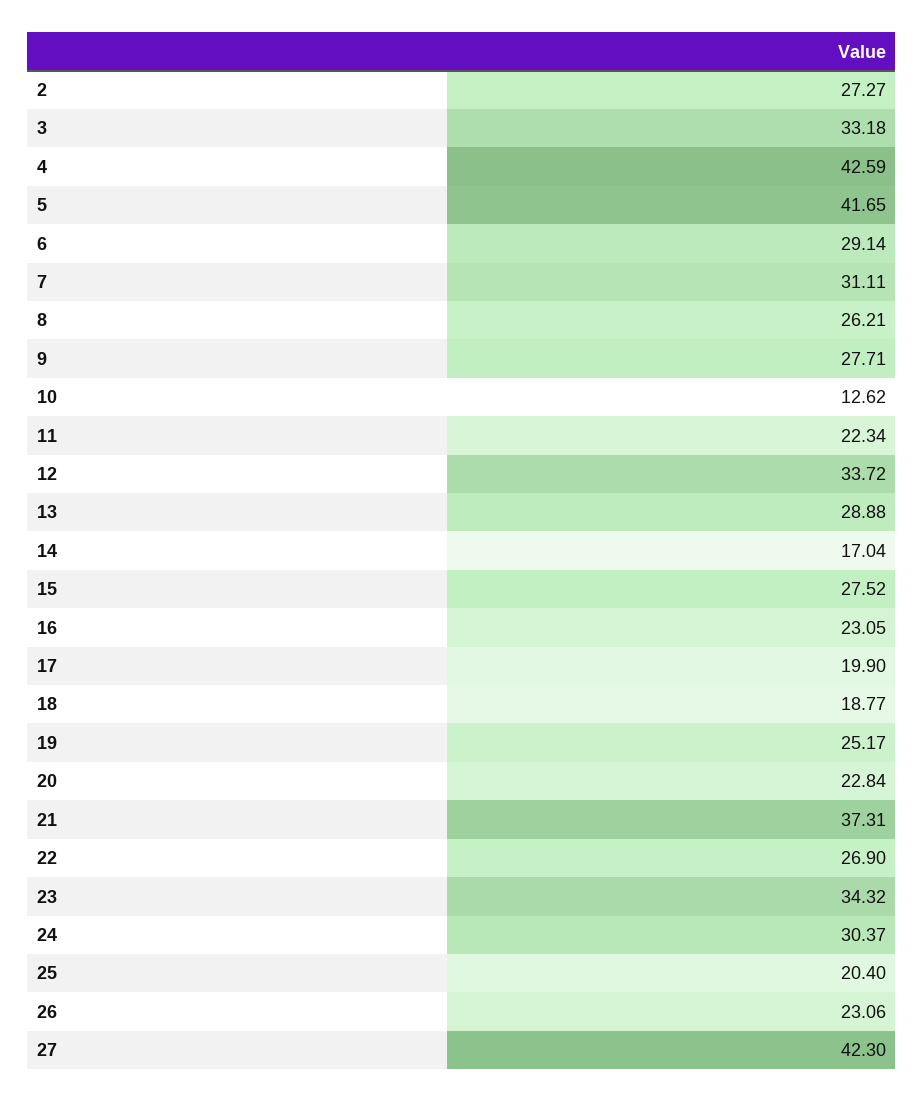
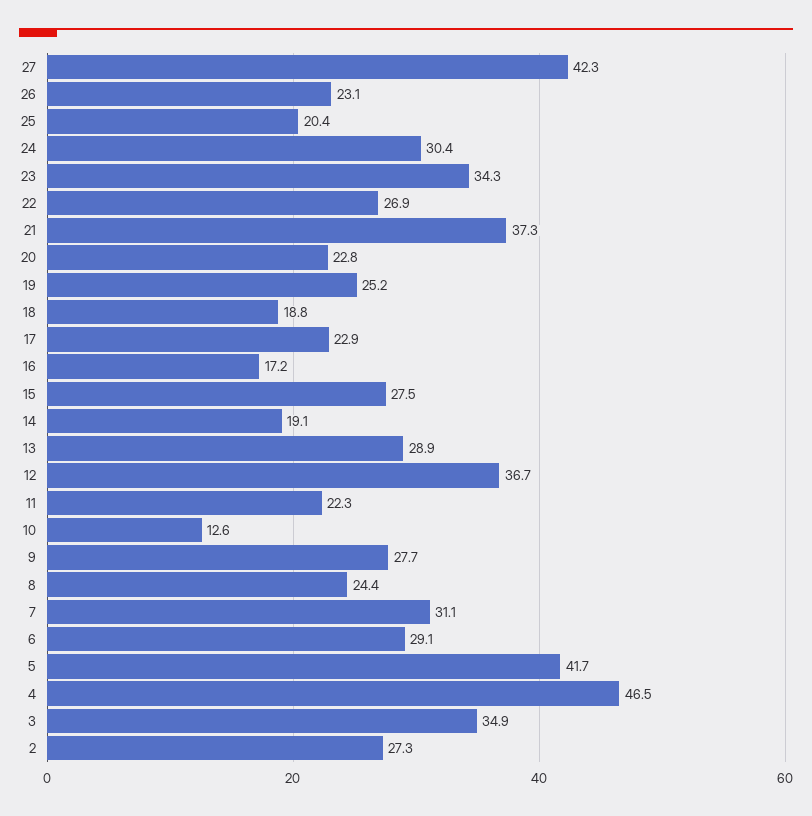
  {
    "2": 27.27,
-   "3": 33.18,
+   "3": 34.9,
-   "4": 42.59,
+   "4": 46.5,
    "5": 41.65,
    "6": 29.14,
    "7": 31.11,
-   "8": 26.21,
+   "8": 24.4,
    "9": 27.71,
    "10": 12.62,
    "11": 22.34,
-   "12": 33.72,
+   "12": 36.7,
    "13": 28.88,
-   "14": 17.04,
+   "14": 19.1,
    "15": 27.52,
-   "16": 23.05,
+   "16": 17.2,
-   "17": 19.9,
+   "17": 22.9,
    "18": 18.77,
    "19": 25.17,
    "20": 22.84,
    "21": 37.31,
    "22": 26.9,
    "23": 34.32,
    "24": 30.37,
    "25": 20.4,
    "26": 23.06,
    "27": 42.3
  }

